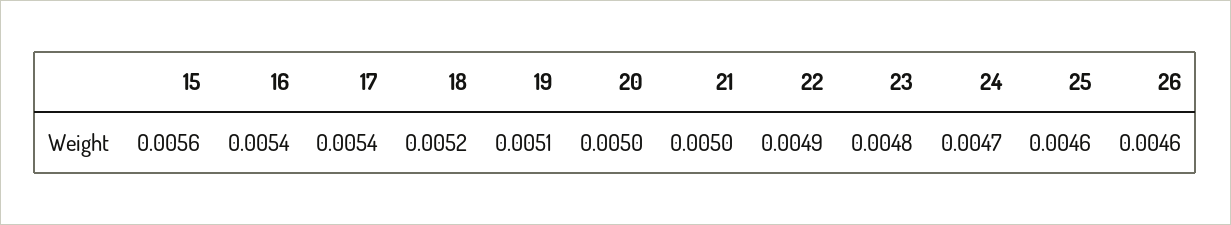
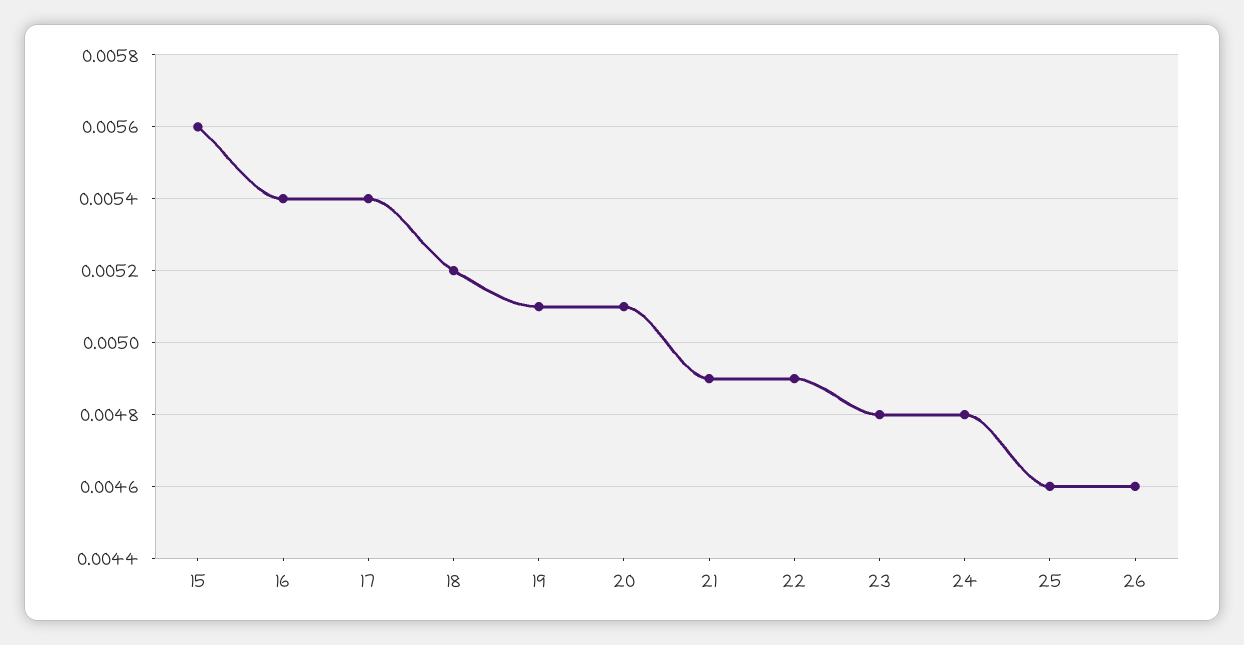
  {
    "15": 0.0056,
    "16": 0.0054,
    "17": 0.0054,
    "18": 0.0052,
    "19": 0.0051,
-   "20": 0.005,
+   "20": 0.0051,
-   "21": 0.005,
+   "21": 0.0049,
    "22": 0.0049,
    "23": 0.0048,
-   "24": 0.0047,
+   "24": 0.0048,
    "25": 0.0046,
    "26": 0.0046
  }

